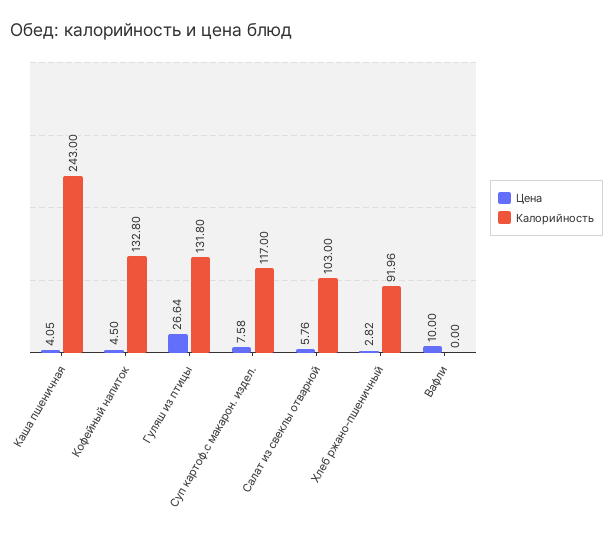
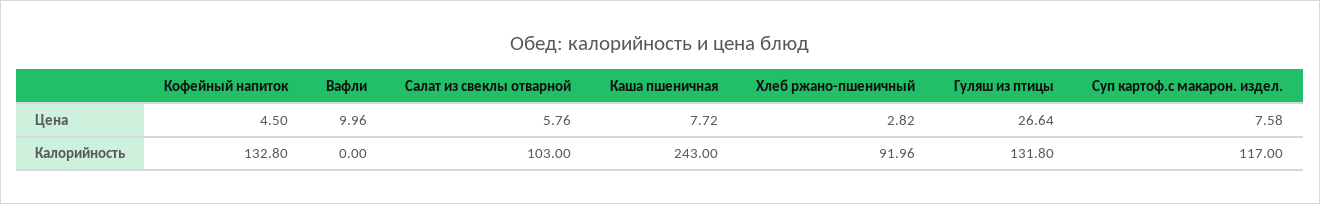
  {
    "Цена": {
-     "Каша пшеничная": 4.05,
+     "Каша пшеничная": 7.72,
      "Кофейный напиток": 4.5,
      "Гуляш из птицы": 26.64,
      "Суп картоф.с макарон. издел.": 7.58,
      "Салат из свеклы отварной": 5.76,
      "Хлеб ржано-пшеничный": 2.82,
-     "Вафли": 10
+     "Вафли": 9.96
    },
    "Калорийность": {
      "Каша пшеничная": 243,
      "Кофейный напиток": 132.8,
      "Гуляш из птицы": 131.8,
      "Суп картоф.с макарон. издел.": 117,
      "Салат из свеклы отварной": 103,
      "Хлеб ржано-пшеничный": 91.96,
      "Вафли": 0
    }
  }

